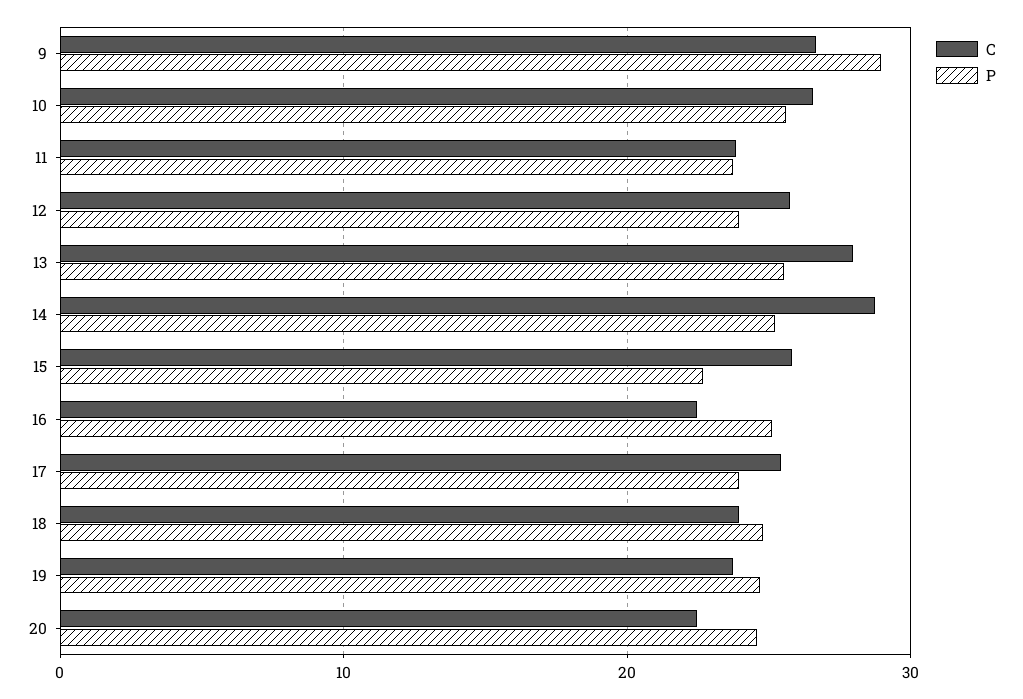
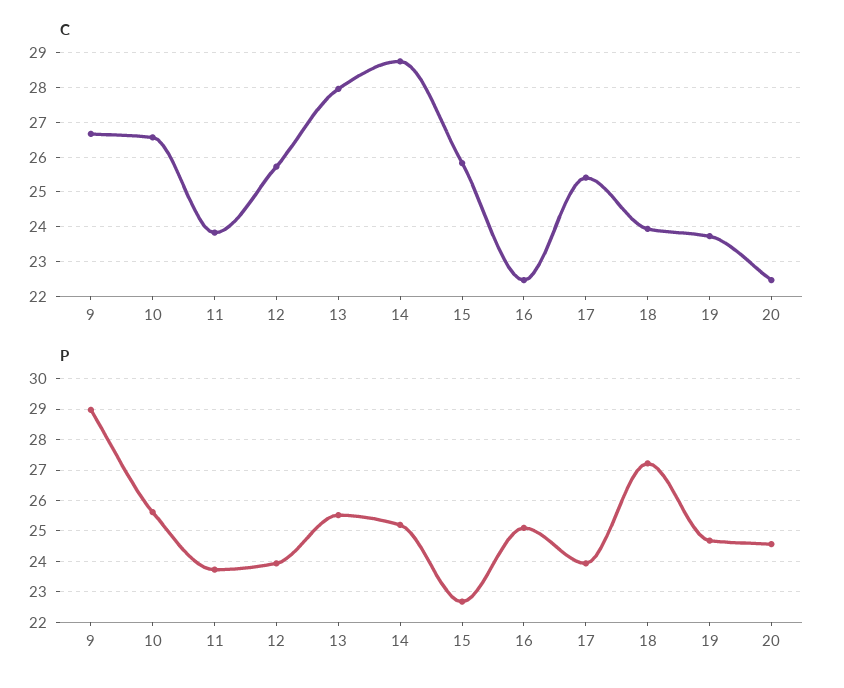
  {
    "C": {
      "9": 26.6,
      "10": 26.6,
      "11": 23.8,
      "12": 25.8,
      "13": 28,
      "14": 28.8,
      "15": 25.8,
      "16": 22.4,
      "17": 25.4,
      "18": 24,
      "19": 23.8,
      "20": 22.4
    },
    "P": {
      "9": 29,
      "10": 25.6,
      "11": 23.8,
      "12": 24,
      "13": 25.6,
      "14": 25.2,
      "15": 22.6,
      "16": 25.2,
      "17": 24,
-     "18": 25,
+     "18": 27.2,
      "19": 24.6,
      "20": 24.6
    }
  }

